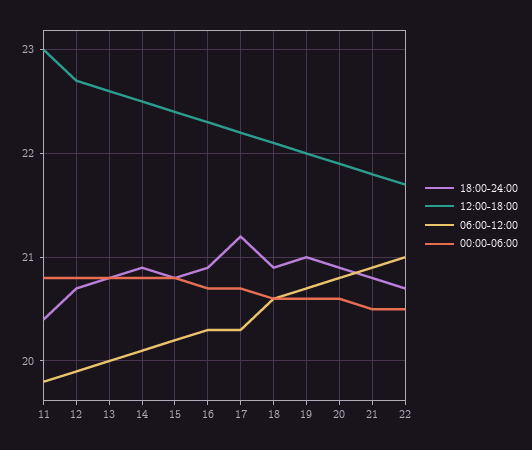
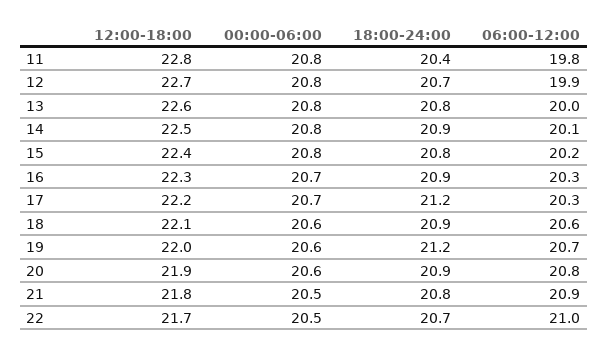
  {
    "18:00-24:00": {
      "11": 20.4,
      "12": 20.7,
      "13": 20.8,
      "14": 20.9,
      "15": 20.8,
      "16": 20.9,
      "17": 21.2,
      "18": 20.9,
-     "19": 21,
+     "19": 21.2,
      "20": 20.9,
      "21": 20.8,
      "22": 20.7
    },
    "12:00-18:00": {
-     "11": 23,
+     "11": 22.8,
      "12": 22.7,
      "13": 22.6,
      "14": 22.5,
      "15": 22.4,
      "16": 22.3,
      "17": 22.2,
      "18": 22.1,
      "19": 22,
      "20": 21.9,
      "21": 21.8,
      "22": 21.7
    },
    "06:00-12:00": {
      "11": 19.8,
      "12": 19.9,
      "13": 20,
      "14": 20.1,
      "15": 20.2,
      "16": 20.3,
      "17": 20.3,
      "18": 20.6,
      "19": 20.7,
      "20": 20.8,
      "21": 20.9,
      "22": 21
    },
    "00:00-06:00": {
      "11": 20.8,
      "12": 20.8,
      "13": 20.8,
      "14": 20.8,
      "15": 20.8,
      "16": 20.7,
      "17": 20.7,
      "18": 20.6,
      "19": 20.6,
      "20": 20.6,
      "21": 20.5,
      "22": 20.5
    }
  }

